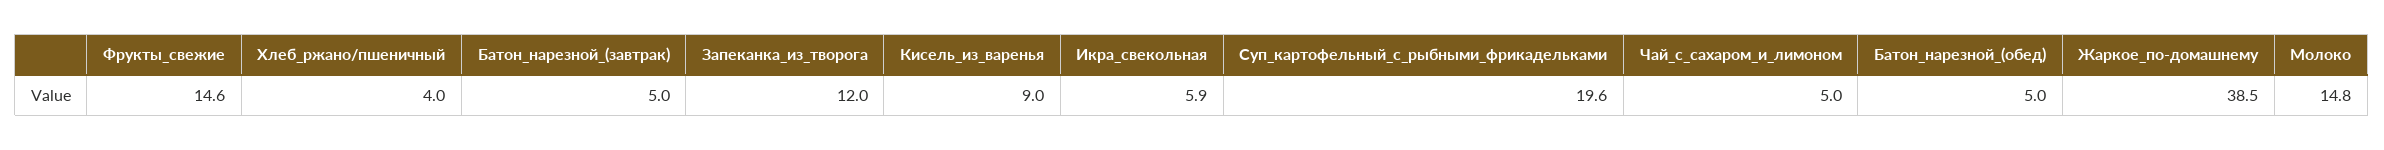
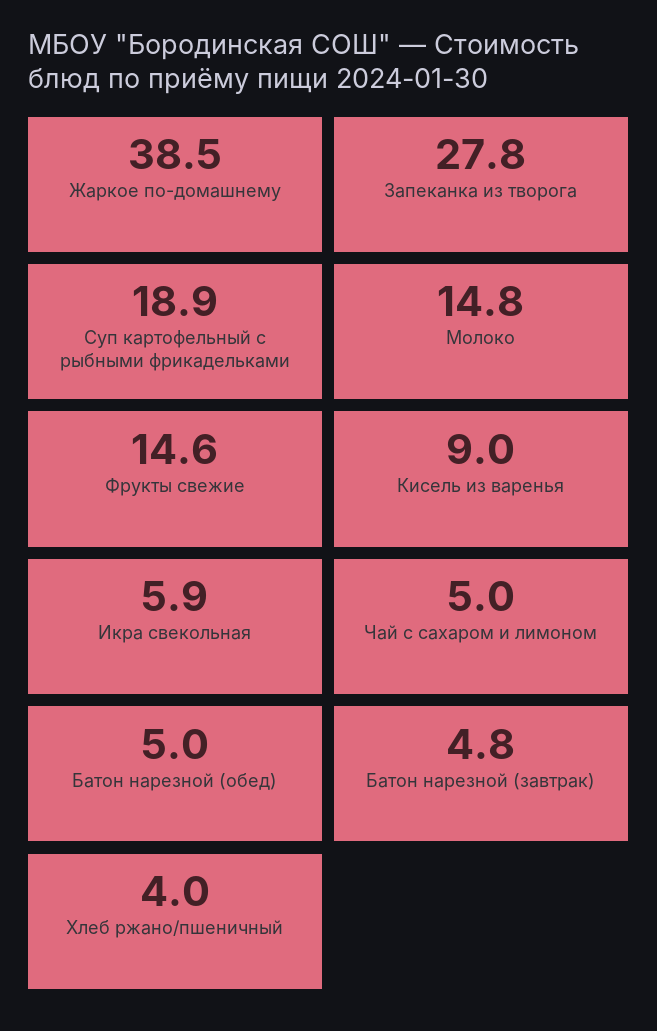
  {
    "Фрукты_свежие": 14.6,
    "Хлеб_ржано/пшеничный": 4,
-   "Батон_нарезной_(завтрак)": 5,
+   "Батон_нарезной_(завтрак)": 4.8,
-   "Запеканка_из_творога": 12,
+   "Запеканка_из_творога": 27.8,
    "Кисель_из_варенья": 9,
    "Икра_свекольная": 5.9,
-   "Суп_картофельный_с_рыбными_фрикадельками": 19.6,
+   "Суп_картофельный_с_рыбными_фрикадельками": 18.9,
    "Чай_с_сахаром_и_лимоном": 5,
    "Батон_нарезной_(обед)": 5,
    "Жаркое_по-домашнему": 38.5,
    "Молоко": 14.8
  }

